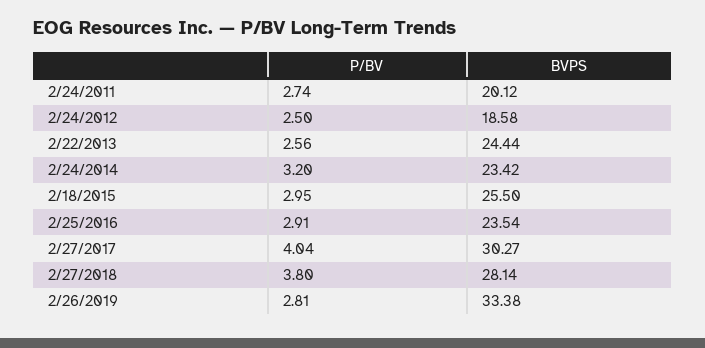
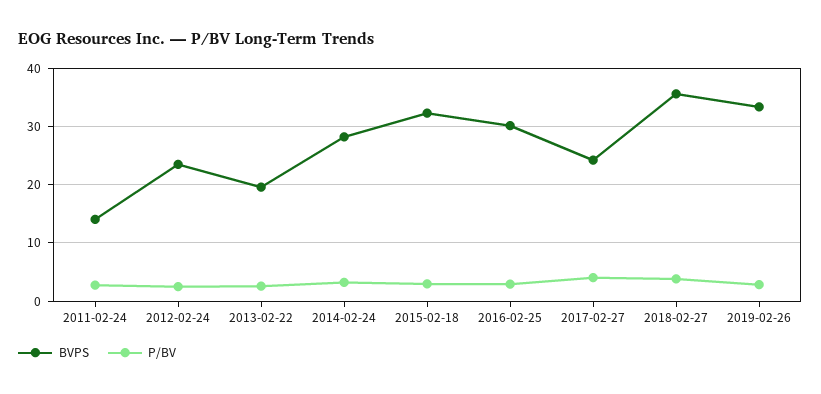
  {
    "P/BV": {
      "2/24/2011": 2.74,
      "2/24/2012": 2.5,
      "2/22/2013": 2.56,
      "2/24/2014": 3.2,
      "2/18/2015": 2.95,
      "2/25/2016": 2.91,
      "2/27/2017": 4.04,
      "2/27/2018": 3.8,
      "2/26/2019": 2.81
    },
    "BVPS": {
-     "2/24/2011": 20.12,
+     "2/24/2011": 14,
-     "2/24/2012": 18.58,
+     "2/24/2012": 24,
-     "2/22/2013": 24.44,
+     "2/22/2013": 20,
-     "2/24/2014": 23.42,
+     "2/24/2014": 28,
-     "2/18/2015": 25.5,
+     "2/18/2015": 32,
-     "2/25/2016": 23.54,
+     "2/25/2016": 30,
-     "2/27/2017": 30.27,
+     "2/27/2017": 24,
-     "2/27/2018": 28.14,
+     "2/27/2018": 36,
      "2/26/2019": 33.38
    }
  }

